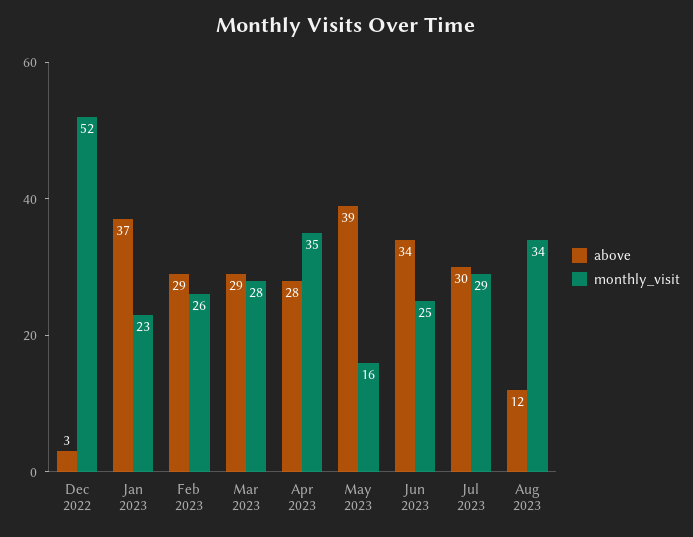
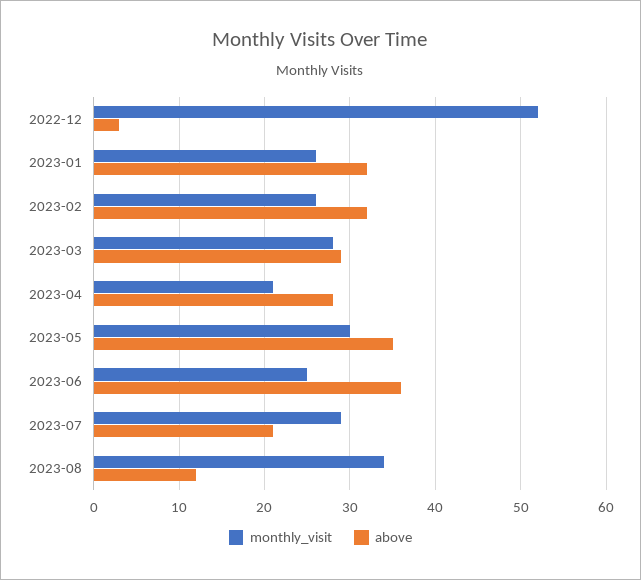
  {
    "above": {
      "Dec 2022": 3,
-     "Jan 2023": 37,
+     "Jan 2023": 32,
-     "Feb 2023": 29,
+     "Feb 2023": 32,
      "Mar 2023": 29,
      "Apr 2023": 28,
-     "May 2023": 39,
+     "May 2023": 35,
-     "Jun 2023": 34,
+     "Jun 2023": 36,
-     "Jul 2023": 30,
+     "Jul 2023": 21,
      "Aug 2023": 12
    },
    "monthly_visit": {
      "Dec 2022": 52,
-     "Jan 2023": 23,
+     "Jan 2023": 26,
      "Feb 2023": 26,
      "Mar 2023": 28,
-     "Apr 2023": 35,
+     "Apr 2023": 21,
-     "May 2023": 16,
+     "May 2023": 30,
      "Jun 2023": 25,
      "Jul 2023": 29,
      "Aug 2023": 34
    }
  }

